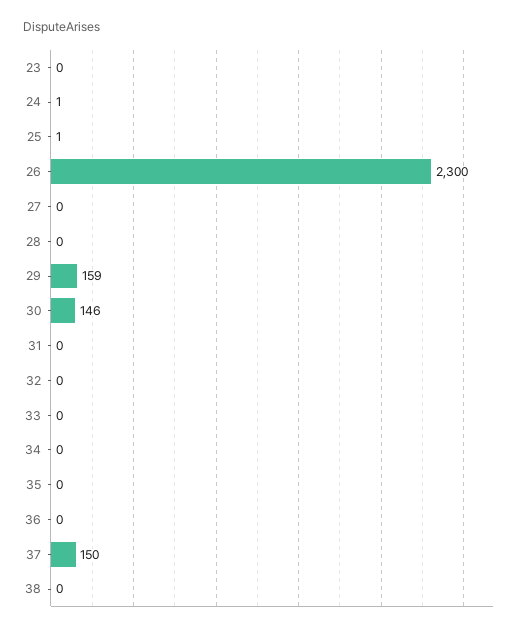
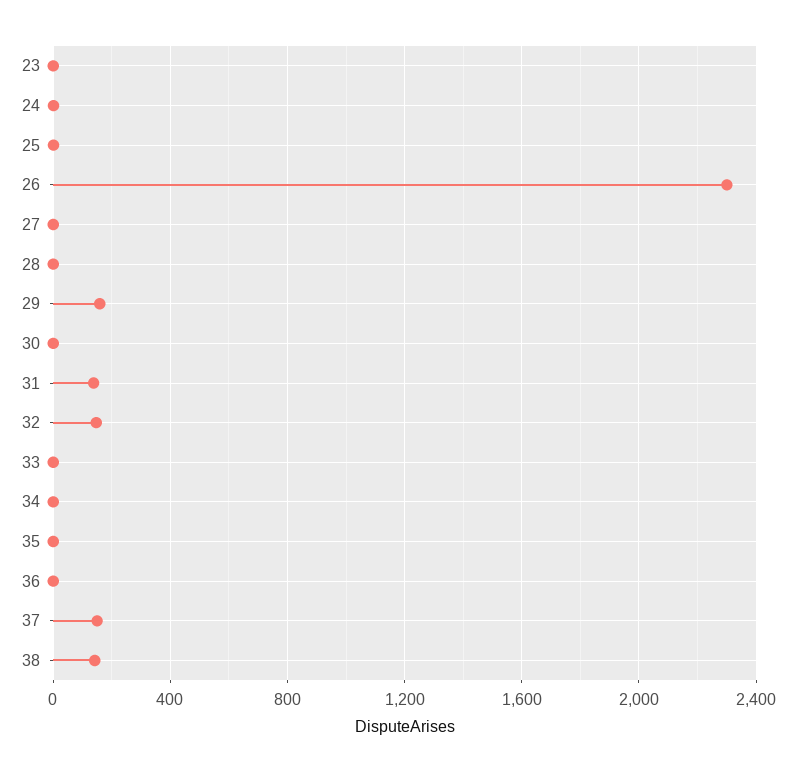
  {
    "23": 0,
    "24": 1,
    "25": 1,
    "26": 2300,
    "27": 0,
    "28": 0,
    "29": 159,
-   "30": 146,
+   "30": 0,
-   "31": 0,
+   "31": 150,
-   "32": 0,
+   "32": 150,
    "33": 0,
    "34": 0,
    "35": 0,
    "36": 0,
    "37": 150,
-   "38": 0
+   "38": 150
  }

